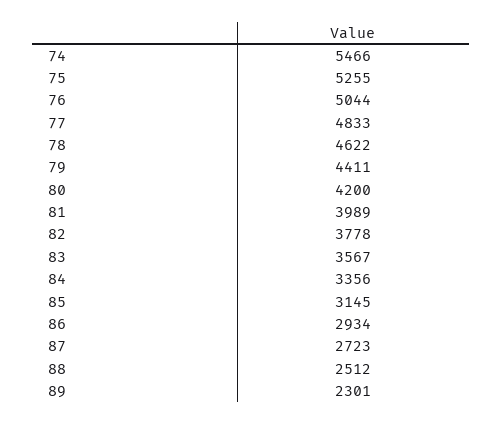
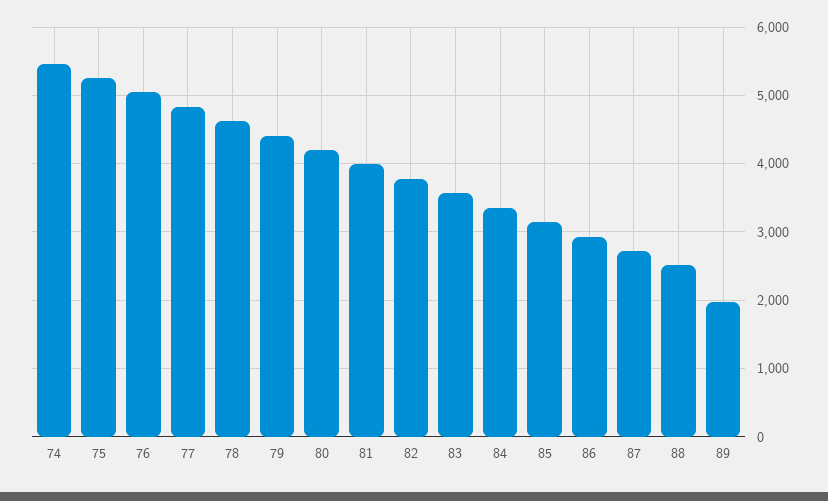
  {
    "74": 5466,
    "75": 5255,
    "76": 5044,
    "77": 4833,
    "78": 4622,
    "79": 4411,
    "80": 4200,
    "81": 3989,
    "82": 3778,
    "83": 3567,
    "84": 3356,
    "85": 3145,
    "86": 2934,
    "87": 2723,
    "88": 2512,
-   "89": 2301
+   "89": 2000
  }

